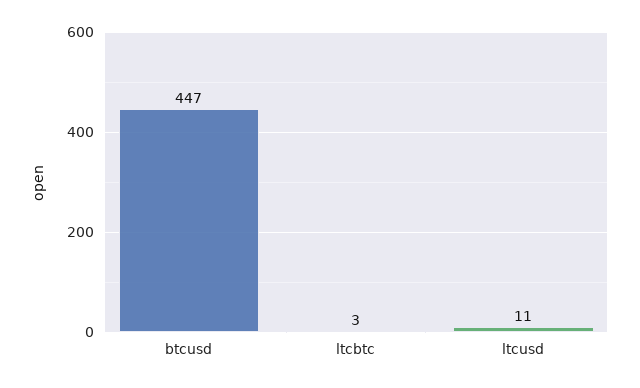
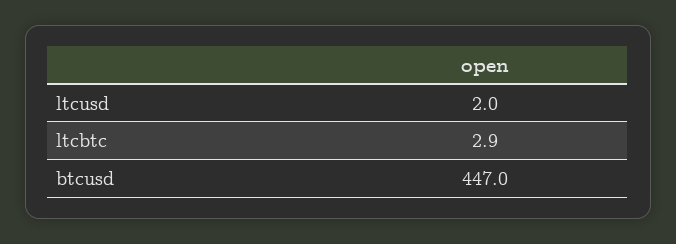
  {
    "btcusd": 447,
    "ltcbtc": 2.9,
-   "ltcusd": 11
+   "ltcusd": 2
  }

